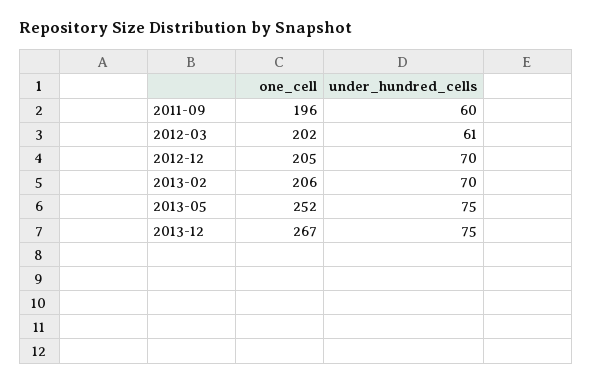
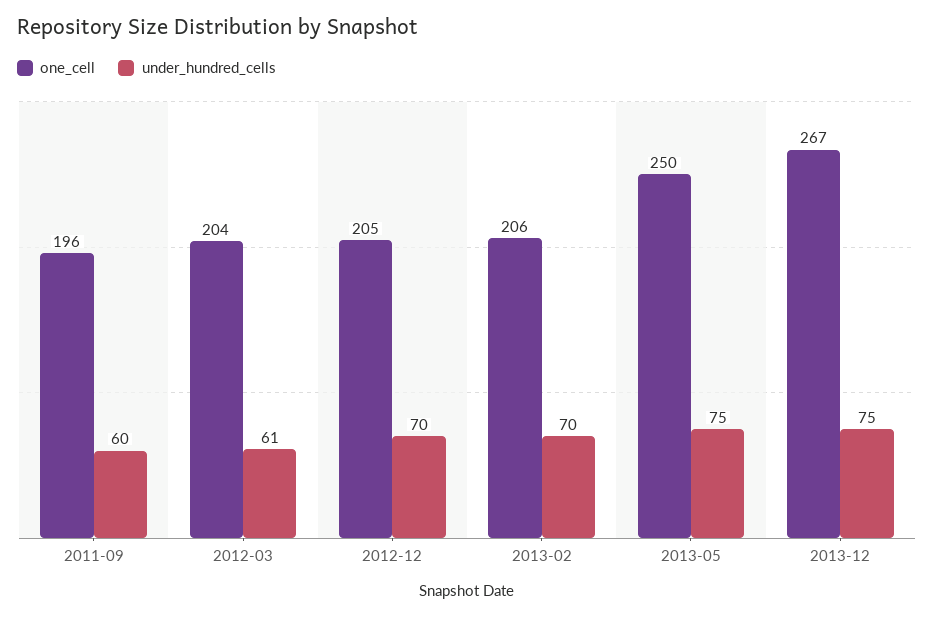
  {
    "one_cell": {
      "2011-09": 196,
-     "2012-03": 202,
+     "2012-03": 204,
      "2012-12": 205,
      "2013-02": 206,
-     "2013-05": 252,
+     "2013-05": 250,
      "2013-12": 267
    },
    "under_hundred_cells": {
      "2011-09": 60,
      "2012-03": 61,
      "2012-12": 70,
      "2013-02": 70,
      "2013-05": 75,
      "2013-12": 75
    }
  }

